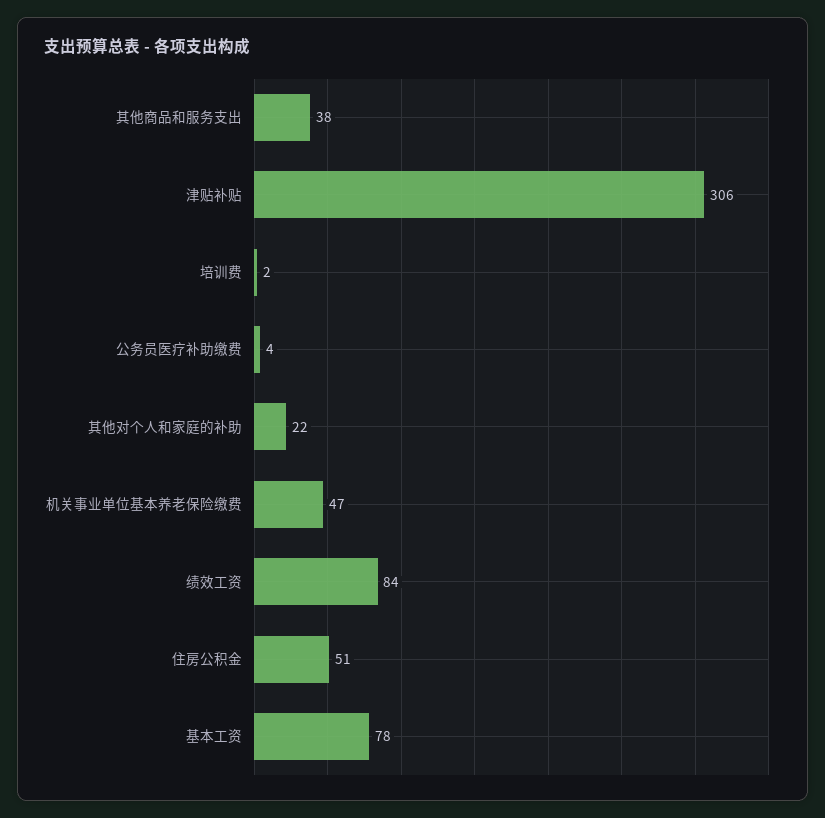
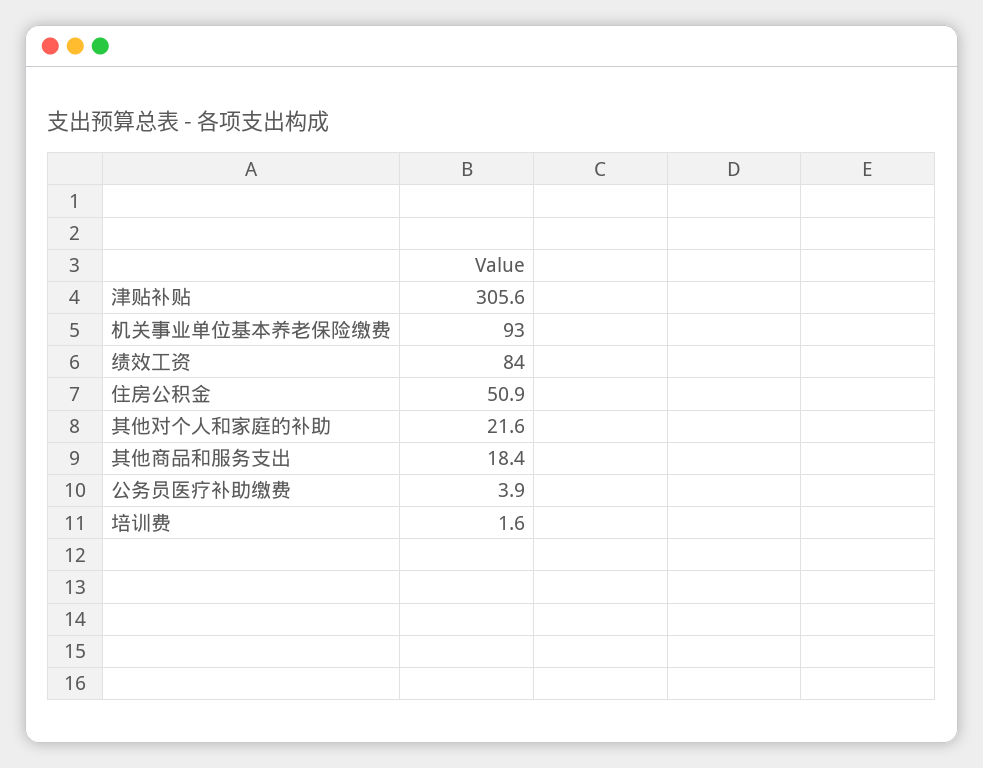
  {
-   "其他商品和服务支出": 38,
+   "其他商品和服务支出": 18.4,
    "津贴补贴": 305.6,
    "培训费": 1.6,
    "公务员医疗补助缴费": 3.9,
    "其他对个人和家庭的补助": 21.6,
-   "机关事业单位基本养老保险缴费": 47,
+   "机关事业单位基本养老保险缴费": 93,
    "绩效工资": 84,
-   "住房公积金": 50.9,
+   "住房公积金": 50.9
-   "基本工资": 78
  }

